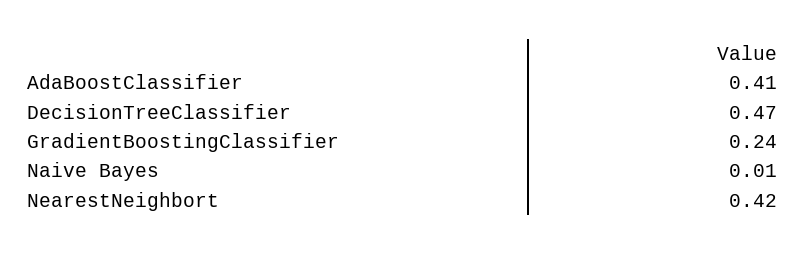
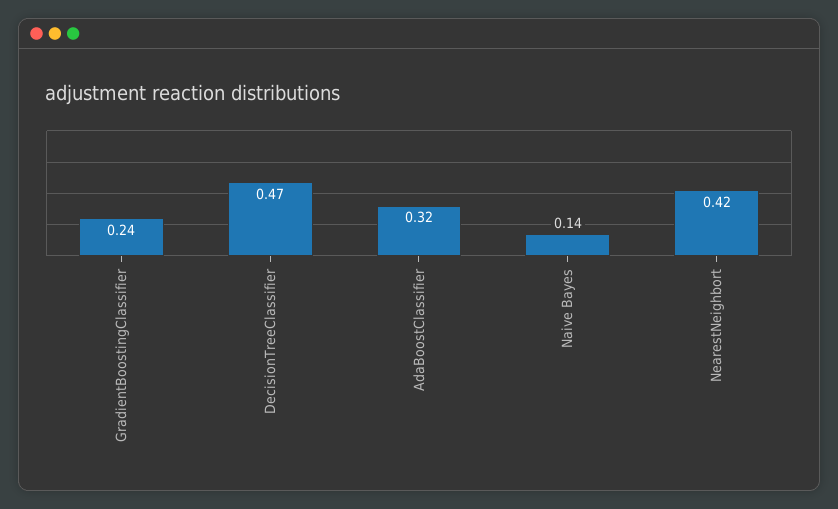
  {
-   "AdaBoostClassifier": 0.41,
+   "AdaBoostClassifier": 0.32,
    "DecisionTreeClassifier": 0.47,
    "GradientBoostingClassifier": 0.24,
-   "Naive Bayes": 0.01,
+   "Naive Bayes": 0.14,
    "NearestNeighbort": 0.42
  }

